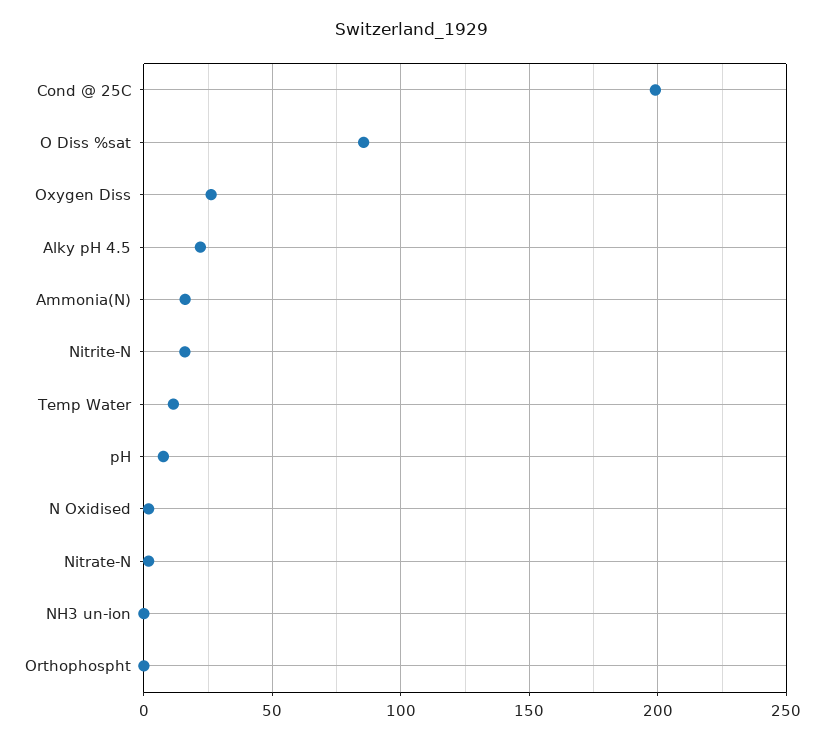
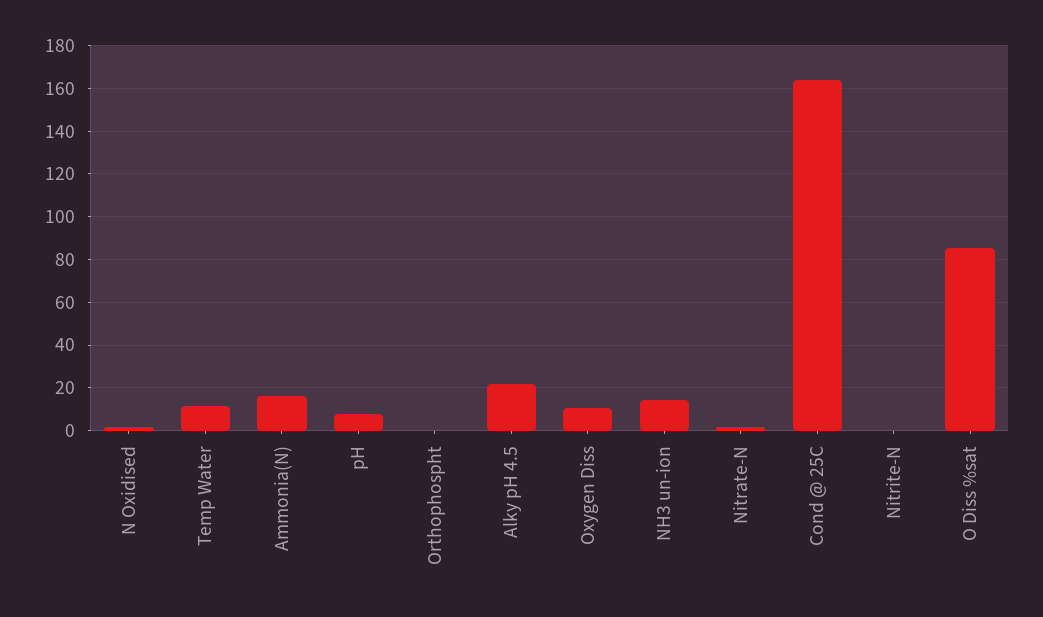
  {
-   "Cond @ 25C": 200,
+   "Cond @ 25C": 165,
    "O Diss %sat": 85,
-   "Oxygen Diss": 25,
+   "Oxygen Diss": 10,
    "Alky pH 4.5": 20,
    "Ammonia(N)": 15,
-   "Nitrite-N": 15,
+   "Nitrite-N": 0,
    "Temp Water": 10,
    "pH": 10,
    "N Oxidised": 0,
    "Nitrate-N": 0,
-   "NH3 un-ion": 0,
+   "NH3 un-ion": 15,
    "Orthophospht": 0
  }

